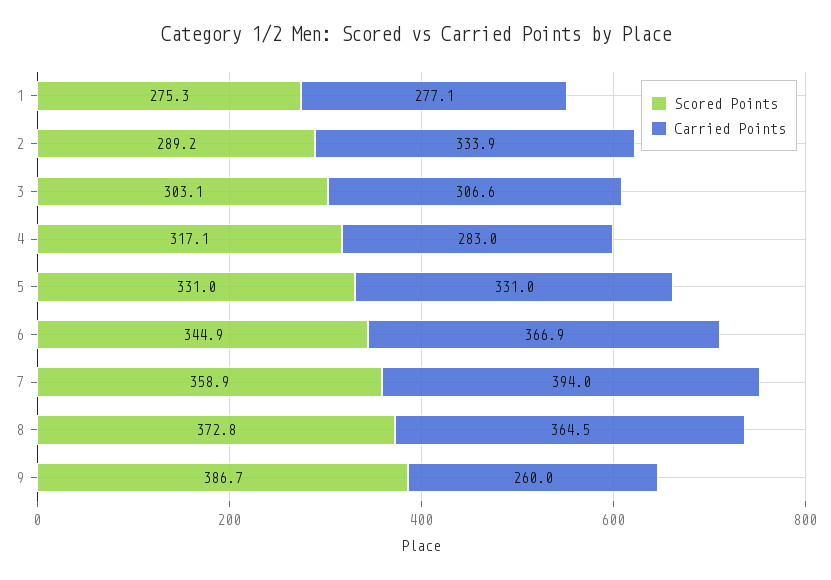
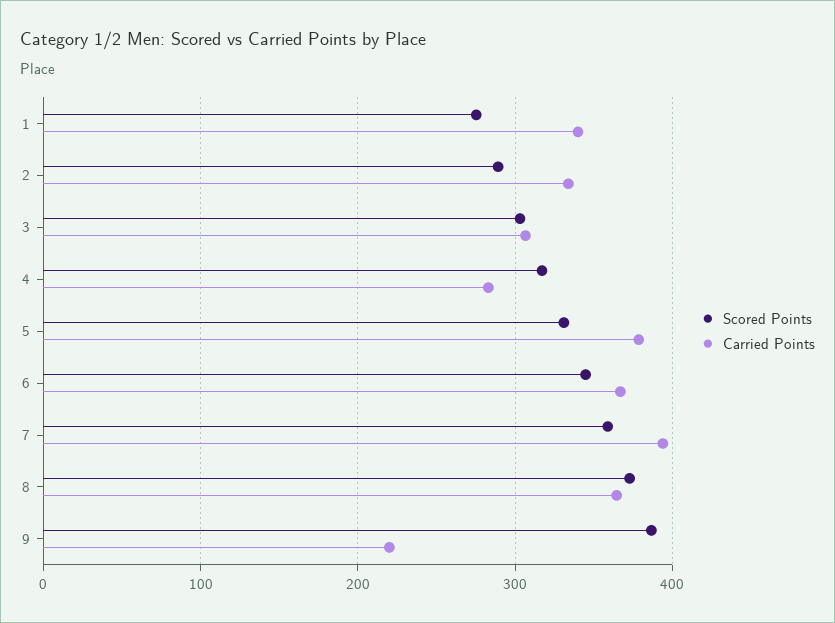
  {
    "Scored Points": {
      "1": 275.3,
      "2": 289.2,
      "3": 303.1,
      "4": 317.1,
      "5": 331,
      "6": 344.9,
      "7": 358.9,
      "8": 372.8,
      "9": 386.7
    },
    "Carried Points": {
-     "1": 277.1,
+     "1": 340,
      "2": 333.9,
      "3": 306.6,
      "4": 283,
-     "5": 331,
+     "5": 380,
      "6": 366.9,
      "7": 394,
      "8": 364.5,
-     "9": 260
+     "9": 220
    }
  }

